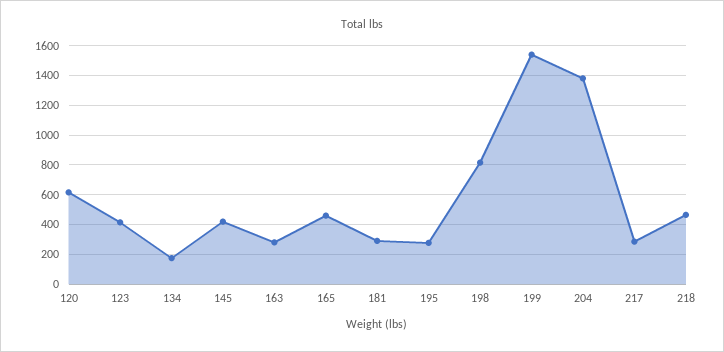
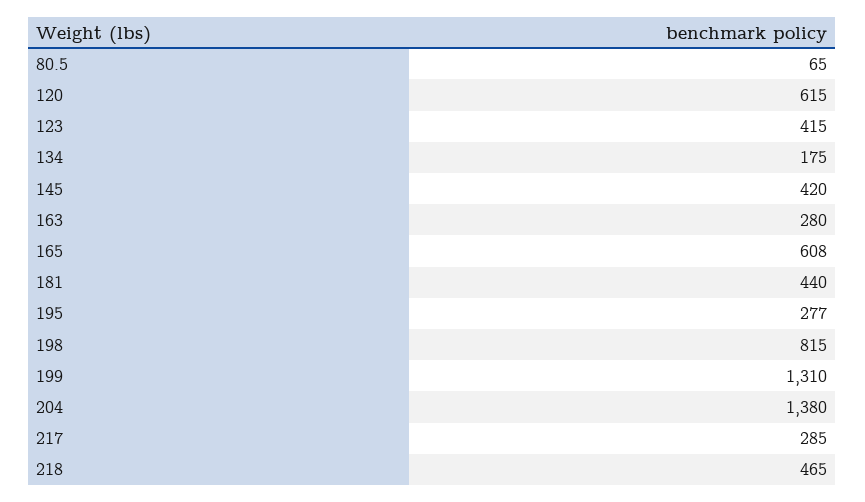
  {
    "120": 615,
    "123": 415,
    "134": 175,
    "145": 420,
    "163": 280,
-   "165": 450,
+   "165": 608,
-   "181": 300,
+   "181": 440,
    "195": 277,
    "198": 815,
-   "199": 1550,
+   "199": 1310,
    "204": 1380,
    "217": 285,
-   "218": 465
+   "218": 465,
+   "80.5": 65
  }

